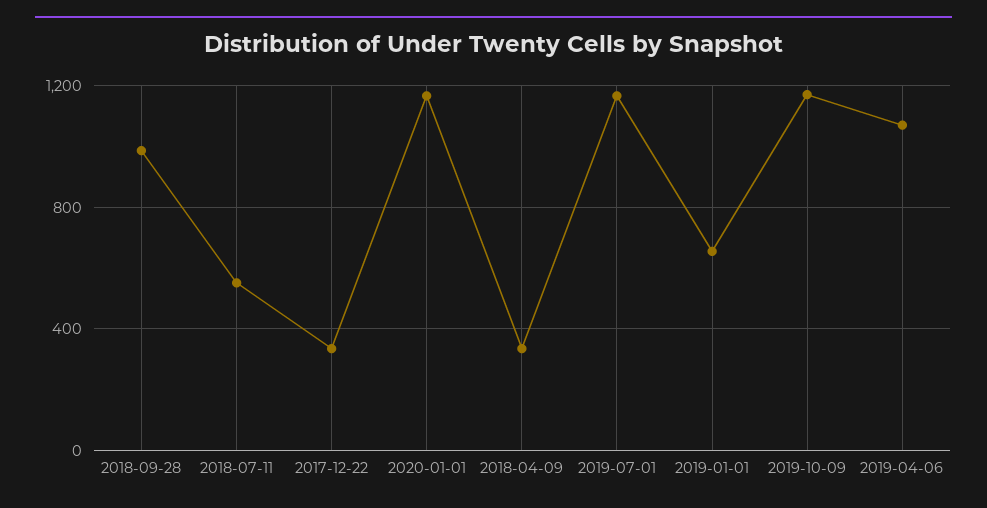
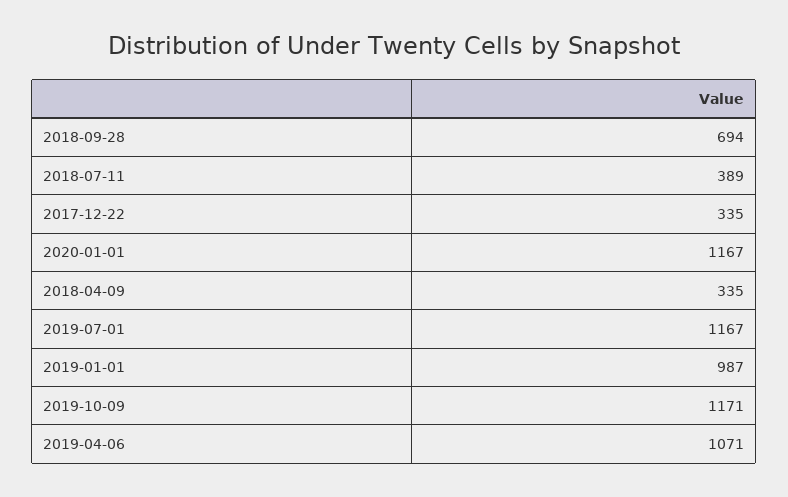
  {
-   "2018-09-28": 1000,
+   "2018-09-28": 694,
-   "2018-07-11": 550,
+   "2018-07-11": 389,
    "2017-12-22": 335,
    "2020-01-01": 1167,
    "2018-04-09": 335,
    "2019-07-01": 1167,
-   "2019-01-01": 650,
+   "2019-01-01": 987,
    "2019-10-09": 1171,
    "2019-04-06": 1071
  }

